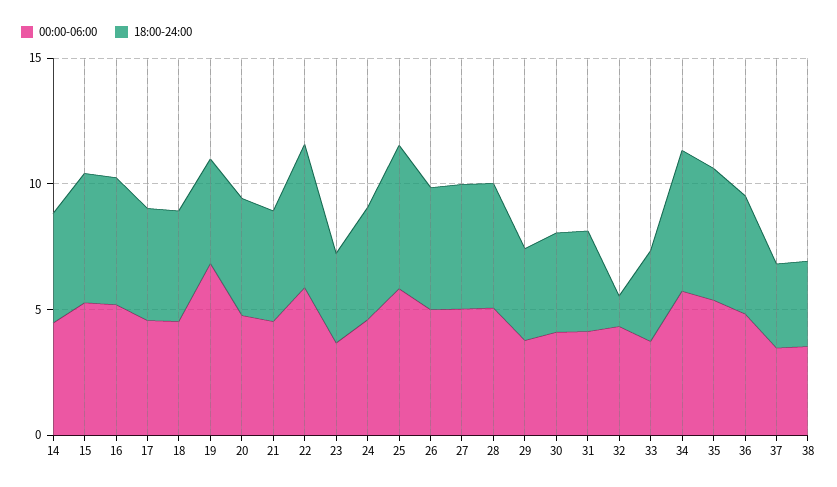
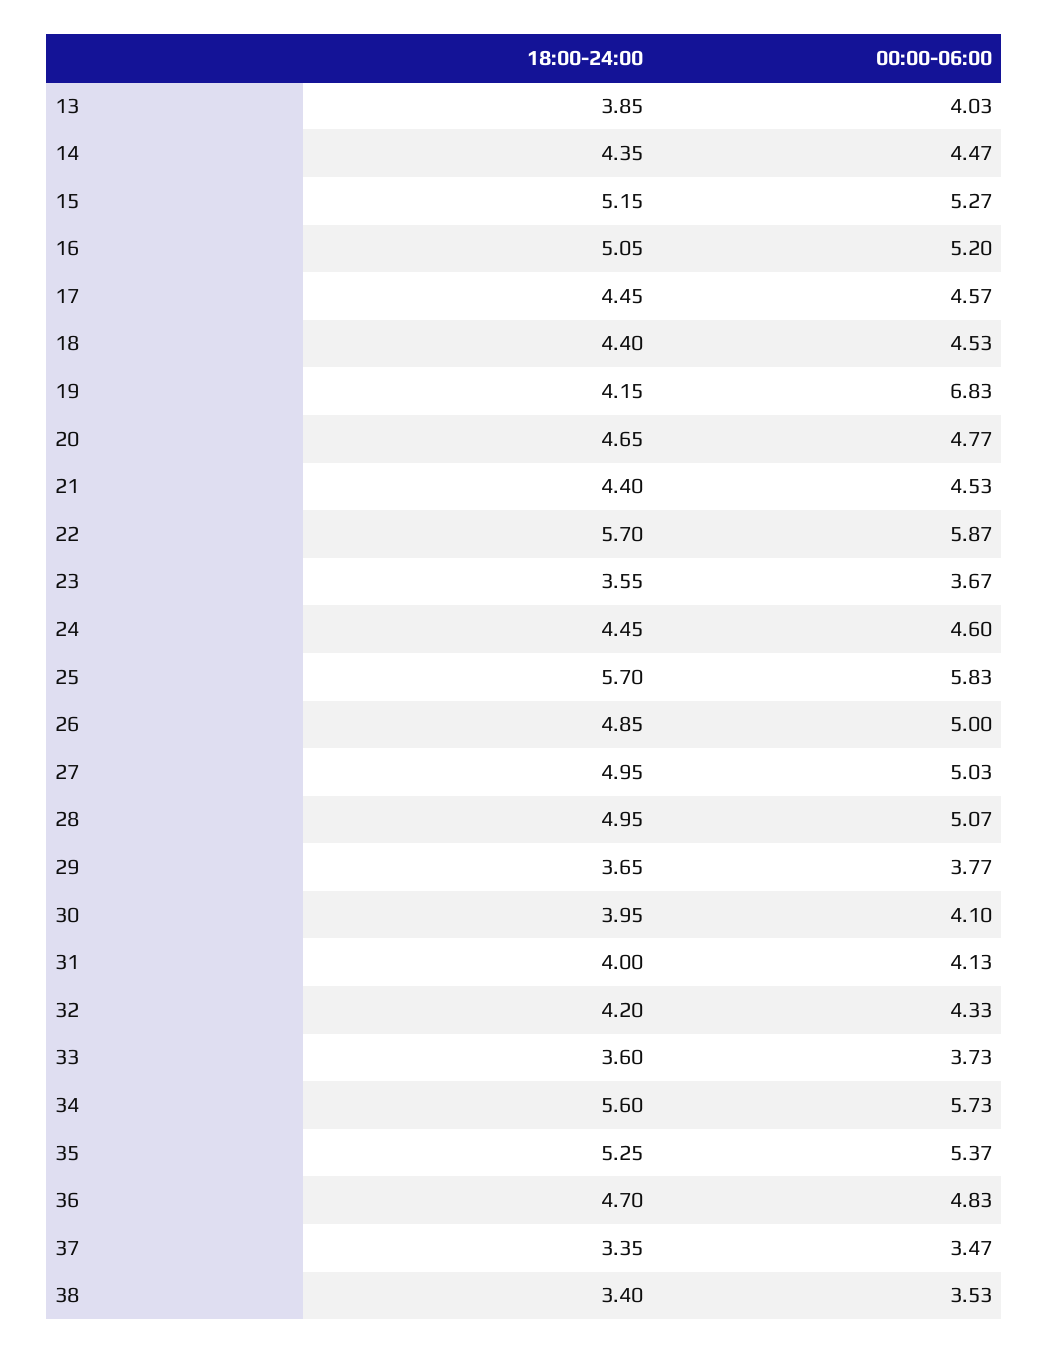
  {
    "00:00-06:00": {
      "14": 4.47,
      "15": 5.27,
      "16": 5.2,
      "17": 4.57,
      "18": 4.53,
      "19": 6.83,
      "20": 4.77,
      "21": 4.53,
      "22": 5.87,
      "23": 3.67,
      "24": 4.6,
      "25": 5.83,
      "26": 5,
      "27": 5.03,
      "28": 5.07,
      "29": 3.77,
      "30": 4.1,
      "31": 4.13,
      "32": 4.33,
      "33": 3.73,
      "34": 5.73,
      "35": 5.37,
      "36": 4.83,
      "37": 3.47,
-     "38": 3.53
+     "38": 3.53,
+     "13": 4.03
    },
    "18:00-24:00": {
      "14": 4.35,
      "15": 5.15,
      "16": 5.05,
      "17": 4.45,
      "18": 4.4,
      "19": 4.15,
      "20": 4.65,
      "21": 4.4,
      "22": 5.7,
      "23": 3.55,
      "24": 4.45,
      "25": 5.7,
      "26": 4.85,
      "27": 4.95,
      "28": 4.95,
      "29": 3.65,
      "30": 3.95,
      "31": 4,
-     "32": 1,
+     "32": 4.2,
      "33": 3.6,
      "34": 5.6,
      "35": 5.25,
      "36": 4.7,
      "37": 3.35,
-     "38": 3.4
+     "38": 3.4,
+     "13": 3.85
    }
  }

